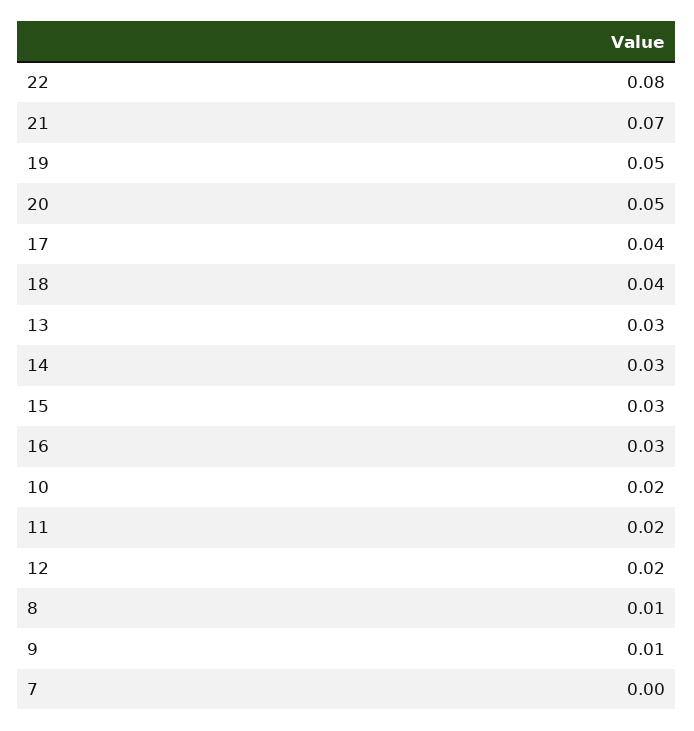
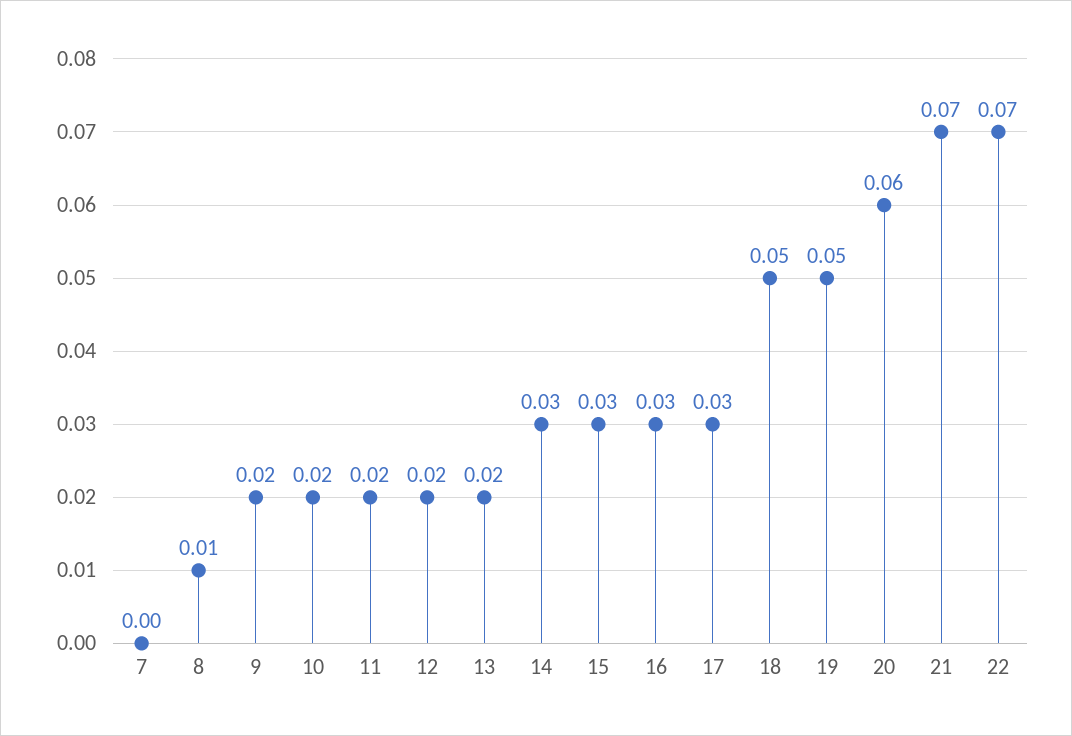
  {
-   "22": 0.08,
+   "22": 0.07,
    "21": 0.07,
    "19": 0.05,
-   "20": 0.05,
+   "20": 0.06,
-   "17": 0.04,
+   "17": 0.03,
-   "18": 0.04,
+   "18": 0.05,
-   "13": 0.03,
+   "13": 0.02,
    "14": 0.03,
    "15": 0.03,
    "16": 0.03,
    "10": 0.02,
    "11": 0.02,
    "12": 0.02,
    "8": 0.01,
-   "9": 0.01,
+   "9": 0.02,
    "7": 0
  }

